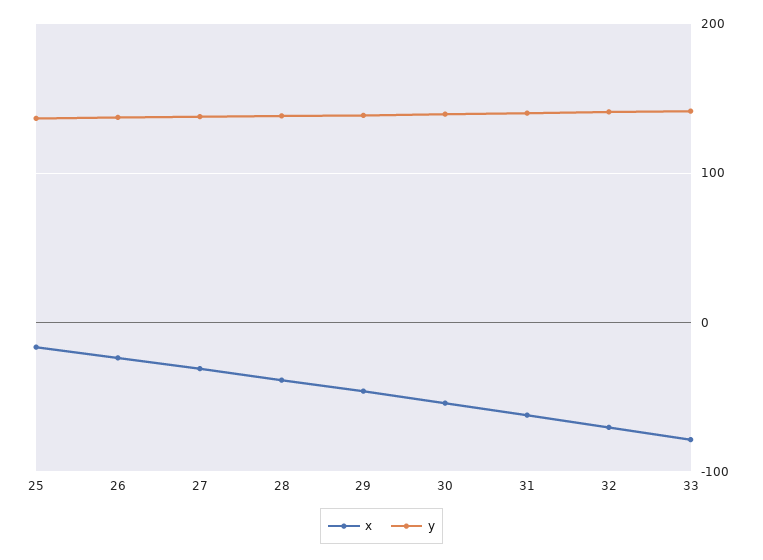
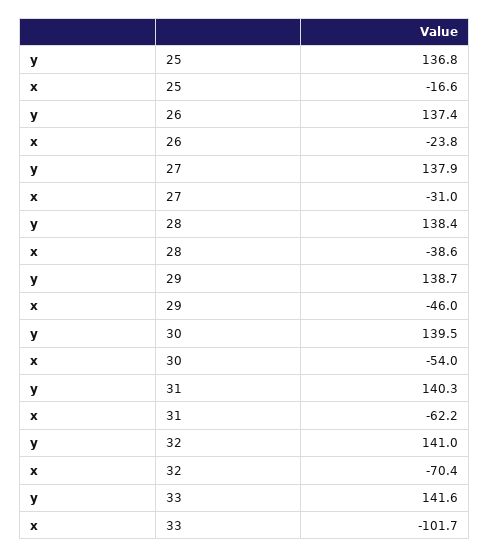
  {
    "x": {
      "25": -16.6,
      "26": -23.8,
      "27": -31,
      "28": -38.6,
      "29": -46,
      "30": -54,
      "31": -62.2,
      "32": -70.4,
-     "33": -80
+     "33": -101.7
    },
    "y": {
      "25": 136.8,
      "26": 137.4,
      "27": 137.9,
      "28": 138.4,
      "29": 138.7,
      "30": 139.5,
      "31": 140.3,
      "32": 141,
      "33": 141.6
    }
  }

